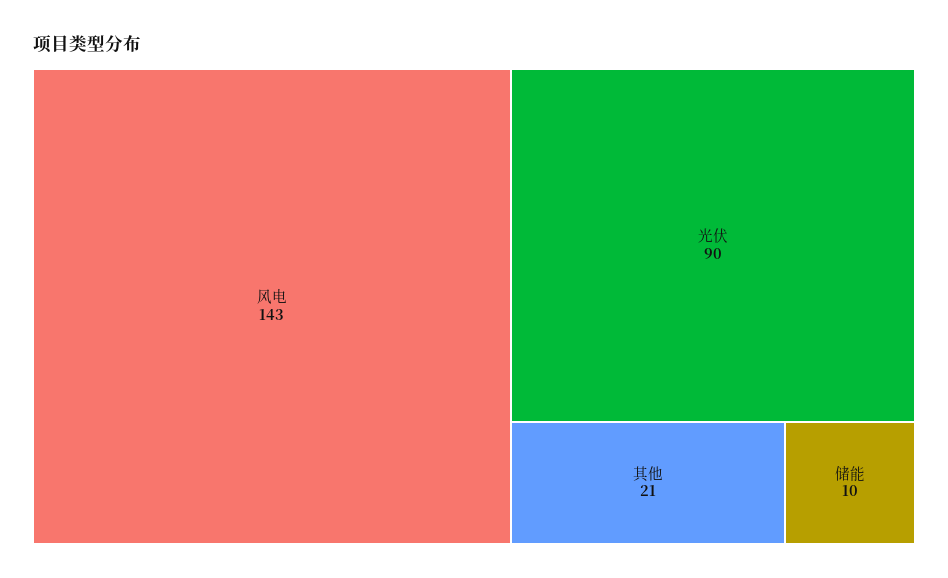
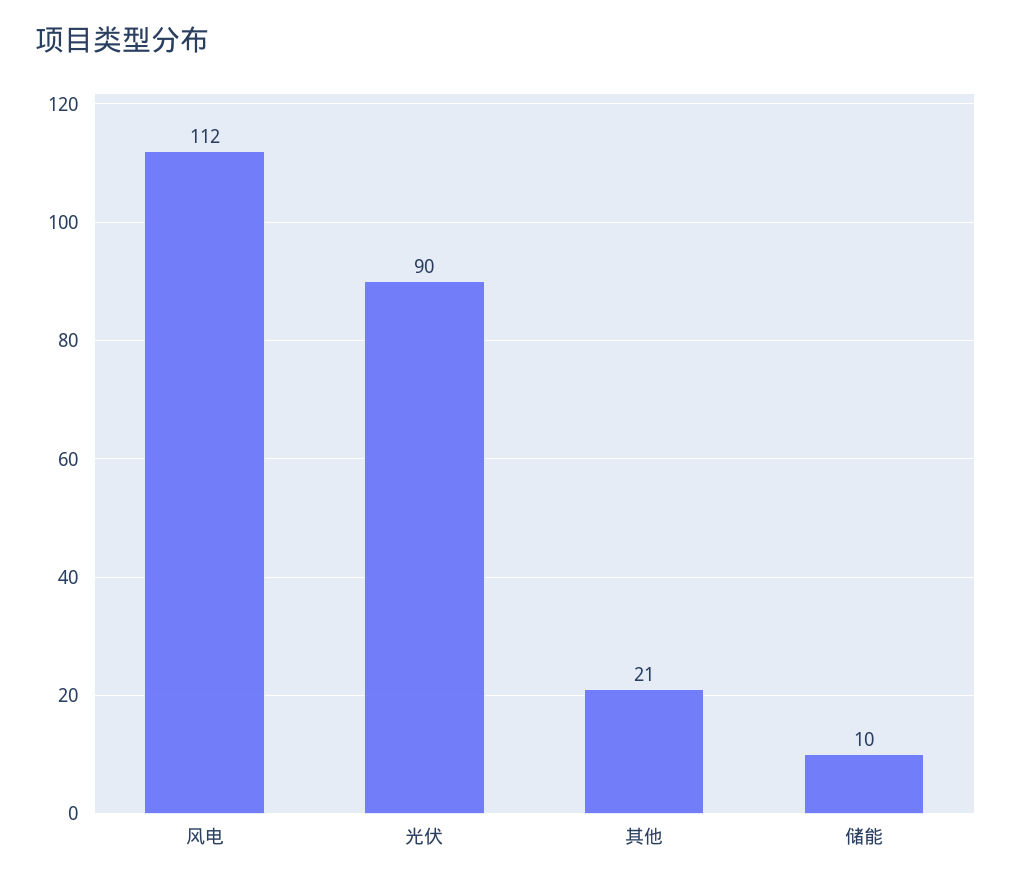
  {
-   "风电": 143,
+   "风电": 112,
    "光伏": 90,
    "其他": 21,
    "储能": 10
  }

